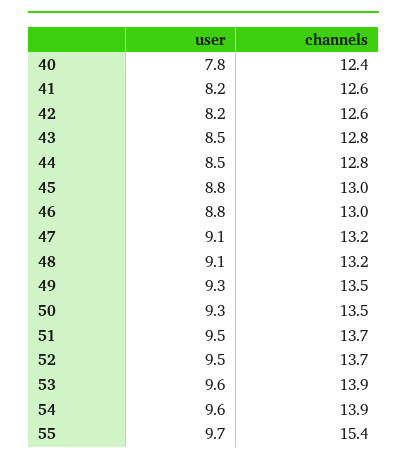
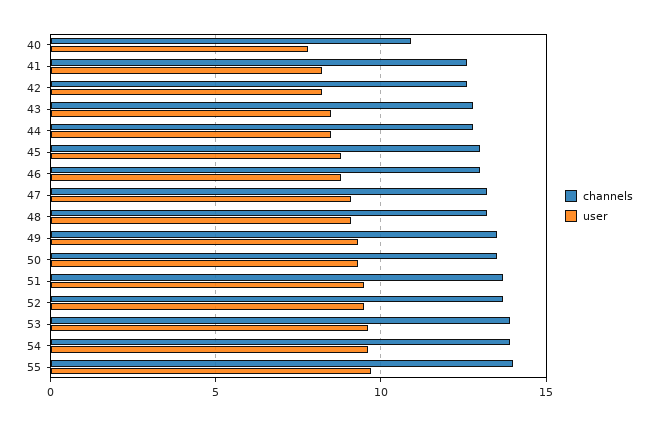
  {
    "user": {
      "40": 7.8,
      "41": 8.2,
      "42": 8.2,
      "43": 8.5,
      "44": 8.5,
      "45": 8.8,
      "46": 8.8,
      "47": 9.1,
      "48": 9.1,
      "49": 9.3,
      "50": 9.3,
      "51": 9.5,
      "52": 9.5,
      "53": 9.6,
      "54": 9.6,
      "55": 9.7
    },
    "channels": {
-     "40": 12.4,
+     "40": 11,
      "41": 12.6,
      "42": 12.6,
      "43": 12.8,
      "44": 12.8,
      "45": 13,
      "46": 13,
      "47": 13.2,
      "48": 13.2,
      "49": 13.5,
      "50": 13.5,
      "51": 13.7,
      "52": 13.7,
      "53": 13.9,
      "54": 13.9,
-     "55": 15.4
+     "55": 14
    }
  }

